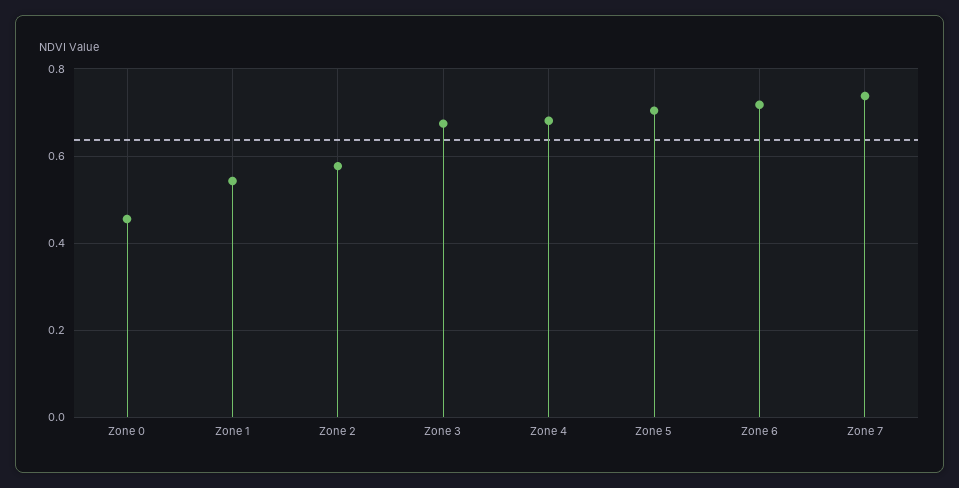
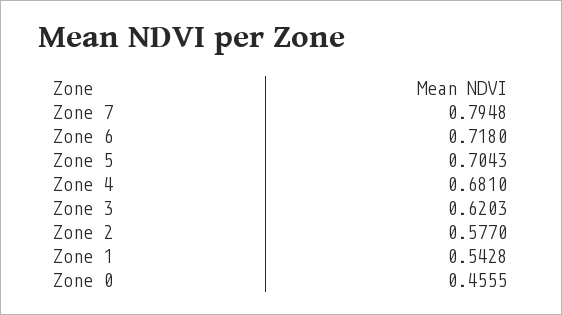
  {
    "Zone 0": 0.4555,
    "Zone 1": 0.5428,
    "Zone 2": 0.577,
-   "Zone 3": 0.68,
+   "Zone 3": 0.6203,
    "Zone 4": 0.681,
    "Zone 5": 0.7043,
    "Zone 6": 0.718,
-   "Zone 7": 0.74
+   "Zone 7": 0.7948
  }

